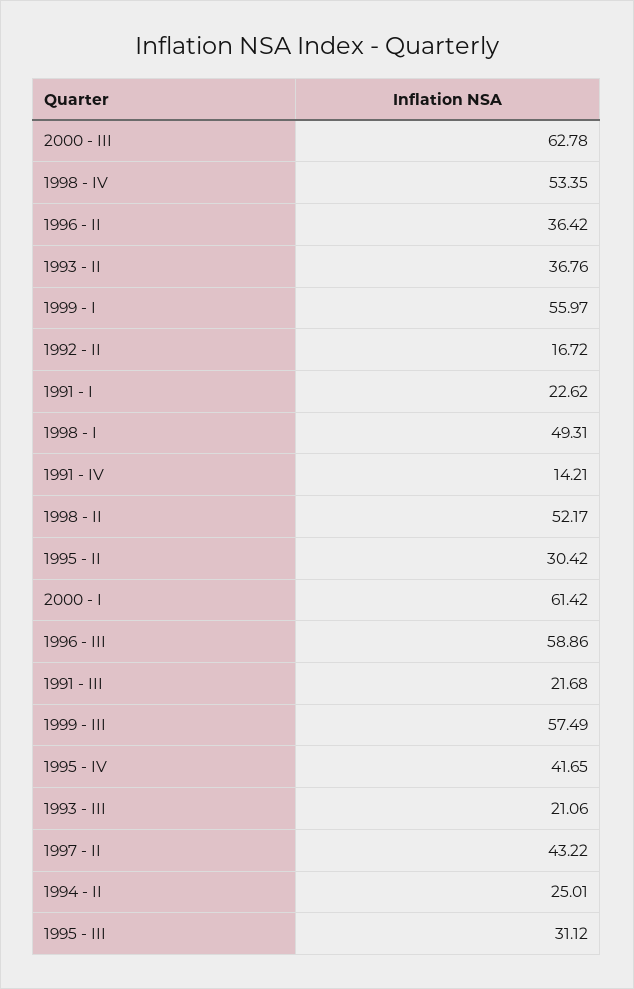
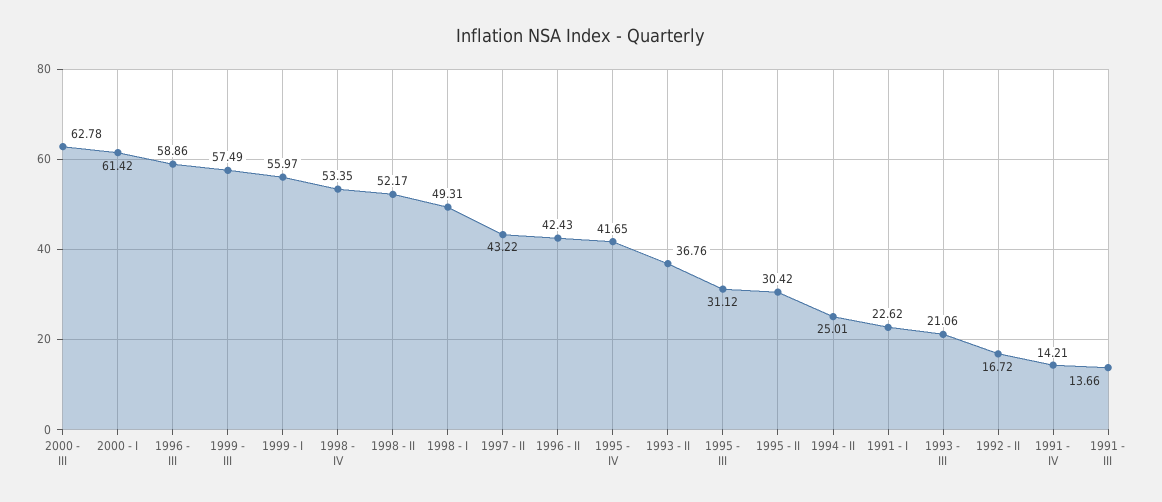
  {
    "2000 - III": 62.78,
    "1998 - IV": 53.35,
-   "1996 - II": 36.42,
+   "1996 - II": 42.43,
    "1993 - II": 36.76,
    "1999 - I": 55.97,
    "1992 - II": 16.72,
    "1991 - I": 22.62,
    "1998 - I": 49.31,
    "1991 - IV": 14.21,
    "1998 - II": 52.17,
    "1995 - II": 30.42,
    "2000 - I": 61.42,
    "1996 - III": 58.86,
-   "1991 - III": 21.68,
+   "1991 - III": 13.66,
    "1999 - III": 57.49,
    "1995 - IV": 41.65,
    "1993 - III": 21.06,
    "1997 - II": 43.22,
    "1994 - II": 25.01,
    "1995 - III": 31.12
  }

